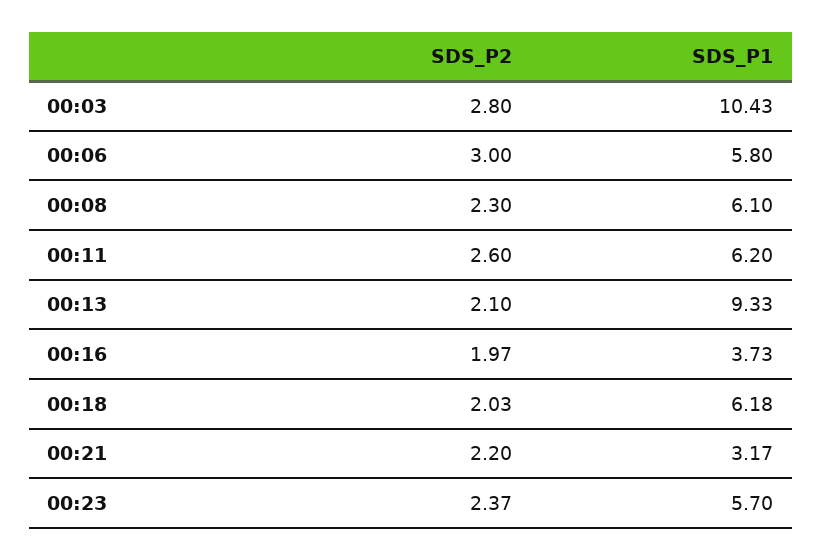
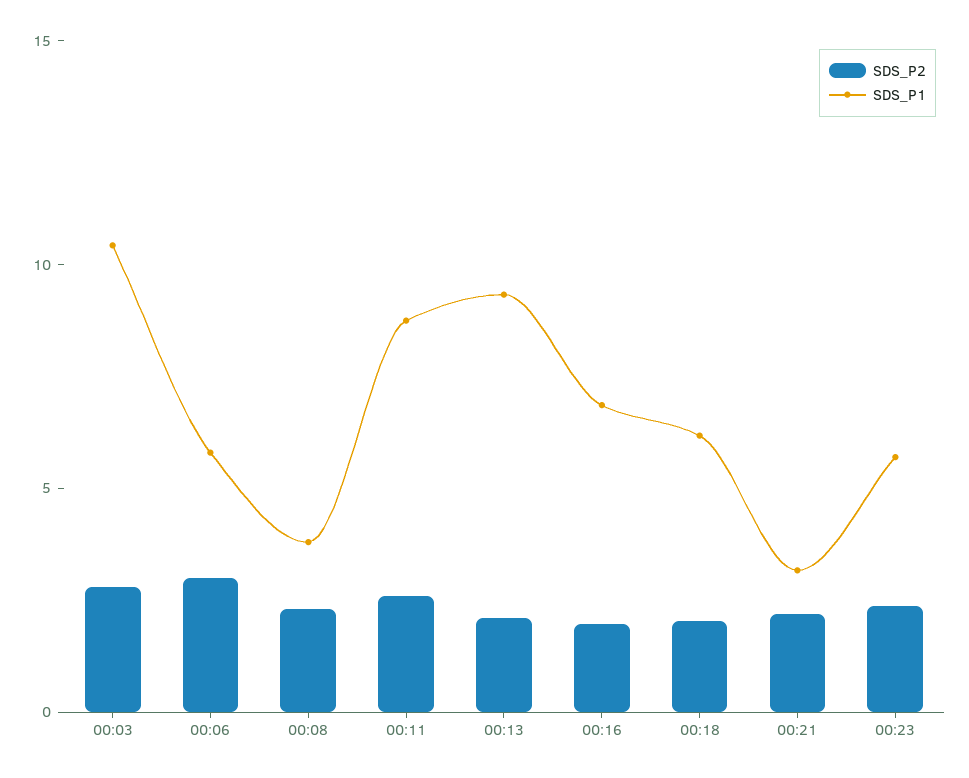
  {
    "SDS_P2": {
      "00:03": 2.8,
      "00:06": 3,
      "00:08": 2.3,
      "00:11": 2.6,
      "00:13": 2.1,
      "00:16": 1.97,
      "00:18": 2.03,
      "00:21": 2.2,
      "00:23": 2.37
    },
    "SDS_P1": {
      "00:03": 10.43,
      "00:06": 5.8,
-     "00:08": 6.1,
+     "00:08": 4,
-     "00:11": 6.2,
+     "00:11": 9,
      "00:13": 9.33,
-     "00:16": 3.73,
+     "00:16": 7,
      "00:18": 6.18,
      "00:21": 3.17,
      "00:23": 5.7
    }
  }

